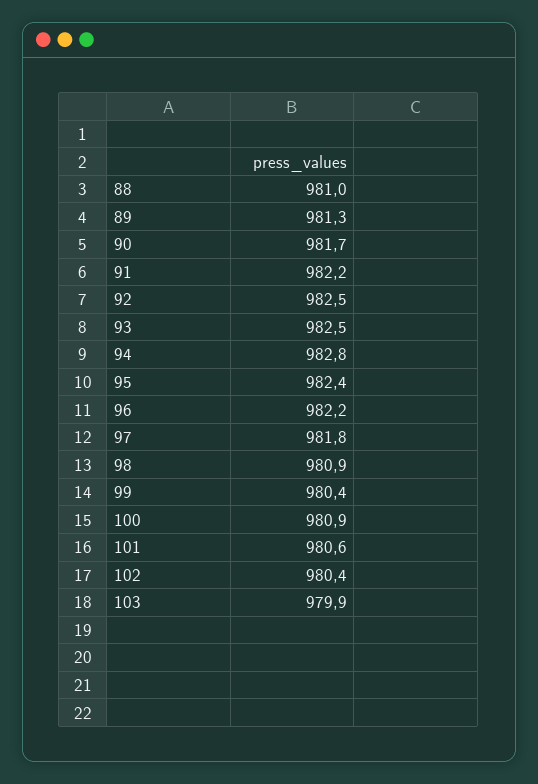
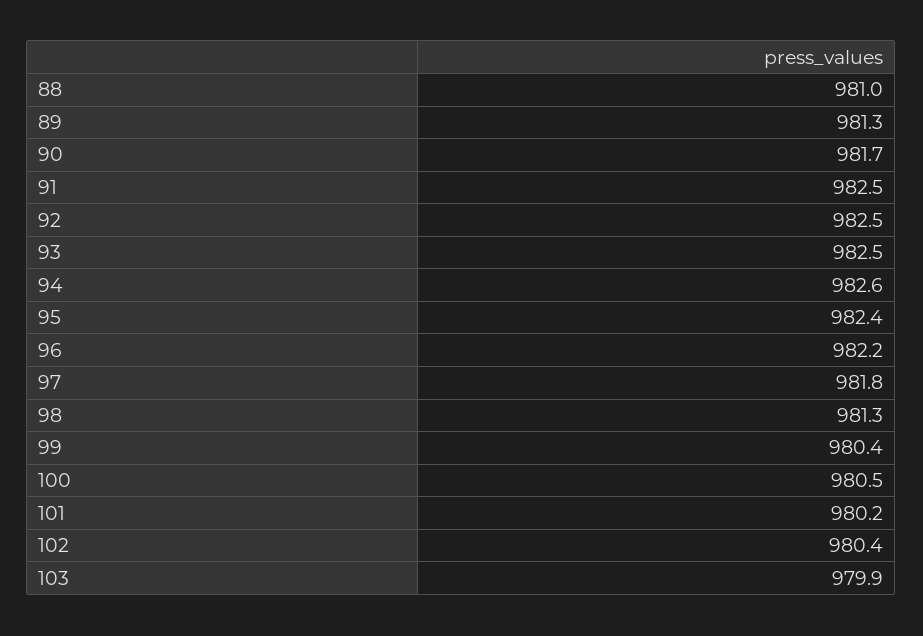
  {
    "88": 981,
    "89": 981.3,
    "90": 981.7,
-   "91": 982.2,
+   "91": 982.5,
    "92": 982.5,
    "93": 982.5,
-   "94": 982.8,
+   "94": 982.6,
    "95": 982.4,
    "96": 982.2,
    "97": 981.8,
-   "98": 980.9,
+   "98": 981.3,
    "99": 980.4,
-   "100": 980.9,
+   "100": 980.5,
-   "101": 980.6,
+   "101": 980.2,
    "102": 980.4,
    "103": 979.9
  }

